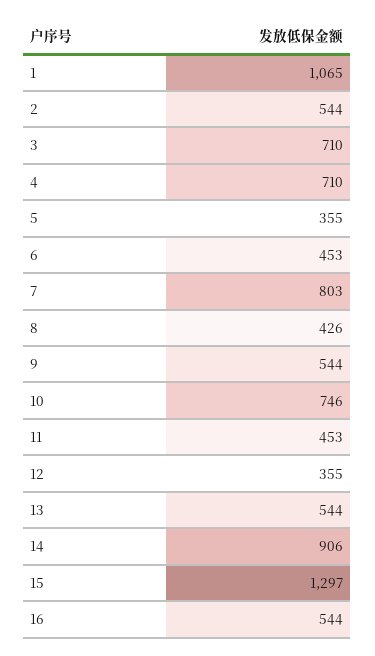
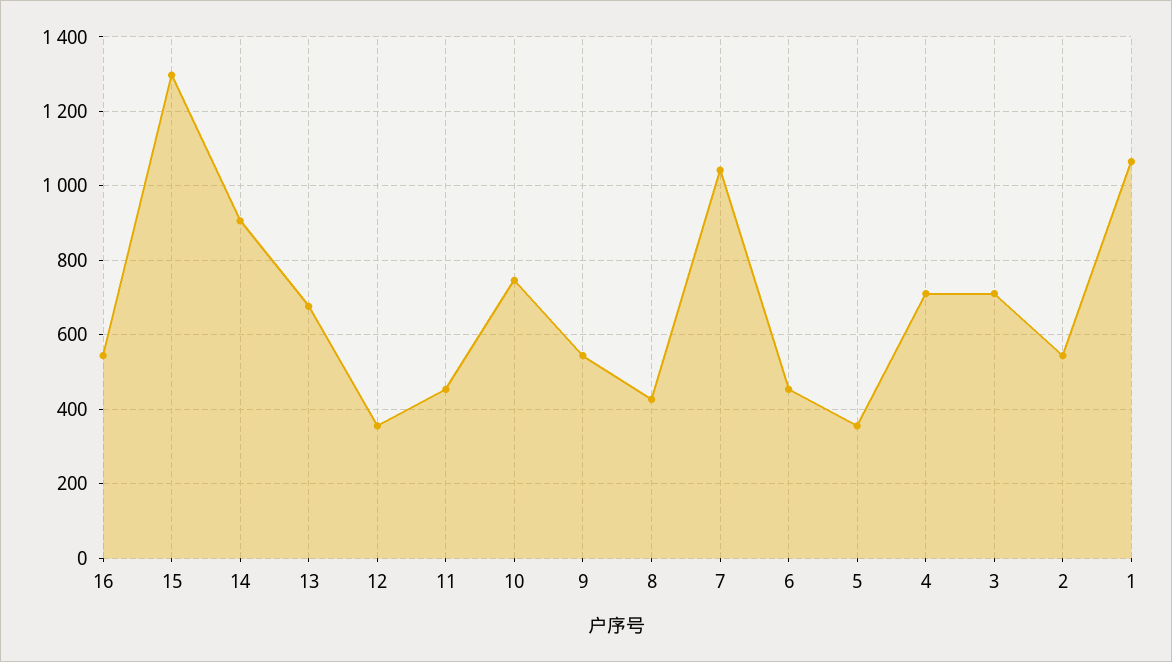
  {
    "1": 1065,
    "2": 544,
    "3": 710,
    "4": 710,
    "5": 355,
    "6": 453,
-   "7": 803,
+   "7": 1040,
    "8": 426,
    "9": 544,
    "10": 746,
    "11": 453,
    "12": 355,
-   "13": 544,
+   "13": 680,
    "14": 906,
    "15": 1297,
    "16": 544
  }

